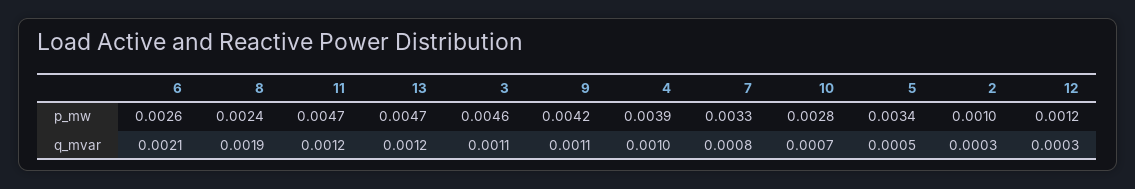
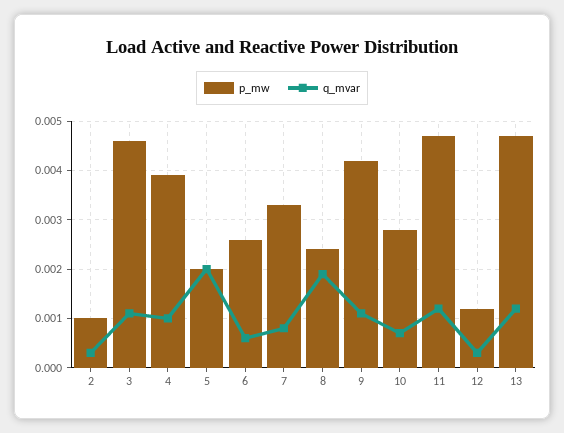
  {
    "p_mw": {
      "6": 0.0026,
      "8": 0.0024,
      "11": 0.0047,
      "13": 0.0047,
      "3": 0.0046,
      "9": 0.0042,
      "4": 0.0039,
      "7": 0.0033,
      "10": 0.0028,
-     "5": 0.0034,
+     "5": 0.002,
      "2": 0.001,
      "12": 0.0012
    },
    "q_mvar": {
-     "6": 0.0021,
+     "6": 0.0005,
      "8": 0.0019,
      "11": 0.0012,
      "13": 0.0012,
      "3": 0.0011,
      "9": 0.0011,
      "4": 0.001,
      "7": 0.0008,
      "10": 0.0007,
-     "5": 0.0005,
+     "5": 0.002,
      "2": 0.0003,
      "12": 0.0003
    }
  }

